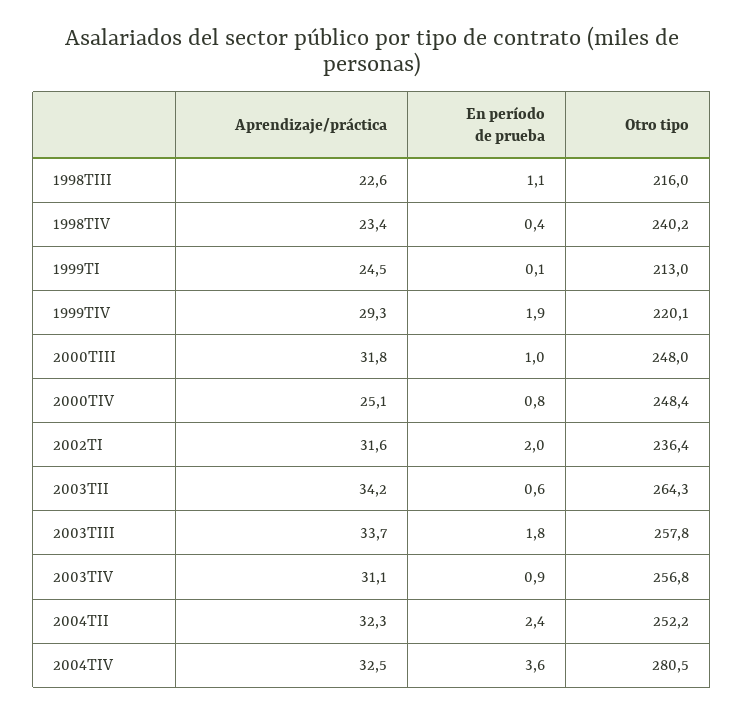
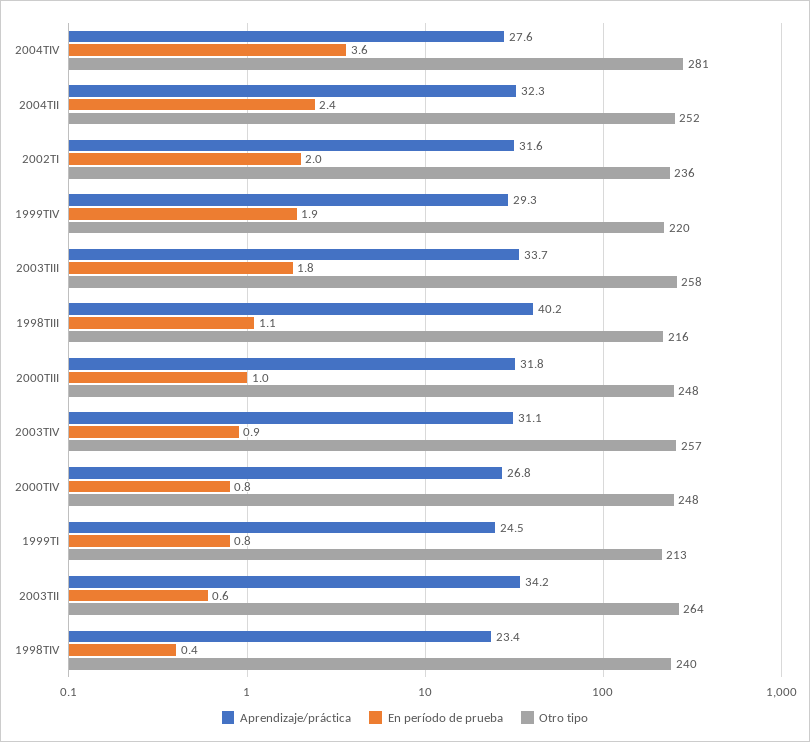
  {
    "Aprendizaje/práctica": {
-     "1998TIII": 22.6,
+     "1998TIII": 40.2,
      "1998TIV": 23.4,
      "1999TI": 24.5,
      "1999TIV": 29.3,
      "2000TIII": 31.8,
-     "2000TIV": 25.1,
+     "2000TIV": 26.8,
      "2002TI": 31.6,
      "2003TII": 34.2,
      "2003TIII": 33.7,
      "2003TIV": 31.1,
      "2004TII": 32.3,
-     "2004TIV": 32.5
+     "2004TIV": 27.6
    },
    "En período de prueba": {
      "1998TIII": 1.1,
      "1998TIV": 0.4,
-     "1999TI": 0.1,
+     "1999TI": 0.8,
      "1999TIV": 1.9,
      "2000TIII": 1,
      "2000TIV": 0.8,
      "2002TI": 2,
      "2003TII": 0.6,
      "2003TIII": 1.8,
      "2003TIV": 0.9,
      "2004TII": 2.4,
      "2004TIV": 3.6
    },
    "Otro tipo": {
      "1998TIII": 216,
      "1998TIV": 240.2,
      "1999TI": 213,
      "1999TIV": 220.1,
      "2000TIII": 248,
      "2000TIV": 248.4,
      "2002TI": 236.4,
      "2003TII": 264.3,
      "2003TIII": 257.8,
      "2003TIV": 256.8,
      "2004TII": 252.2,
      "2004TIV": 280.5
    }
  }

